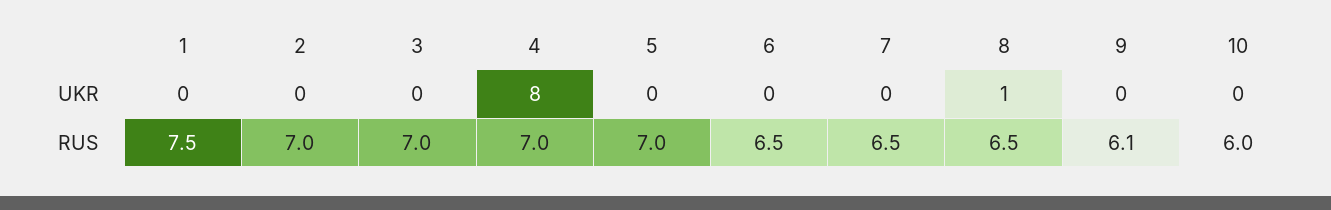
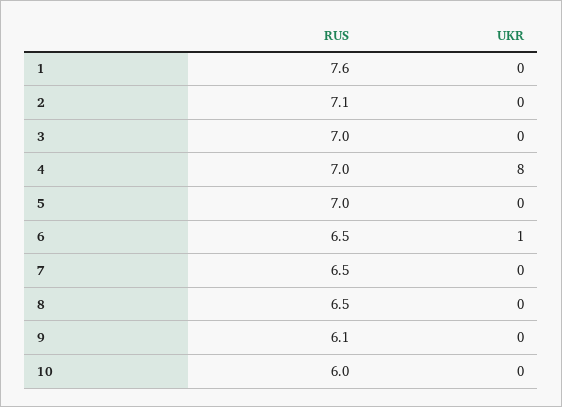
  {
    "1": {
      "UKR": 0,
-     "RUS": 7.5
+     "RUS": 7.6
    },
    "2": {
      "UKR": 0,
-     "RUS": 7
+     "RUS": 7.1
    },
    "3": {
      "UKR": 0,
      "RUS": 7
    },
    "4": {
      "UKR": 8,
      "RUS": 7
    },
    "5": {
      "UKR": 0,
      "RUS": 7
    },
    "6": {
-     "UKR": 0,
+     "UKR": 1,
      "RUS": 6.5
    },
    "7": {
      "UKR": 0,
      "RUS": 6.5
    },
    "8": {
-     "UKR": 1,
+     "UKR": 0,
      "RUS": 6.5
    },
    "9": {
      "UKR": 0,
      "RUS": 6.1
    },
    "10": {
      "UKR": 0,
      "RUS": 6
    }
  }

